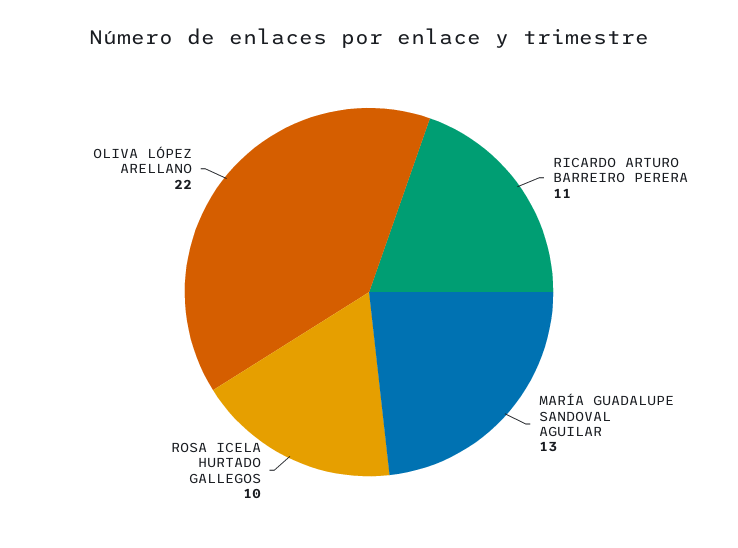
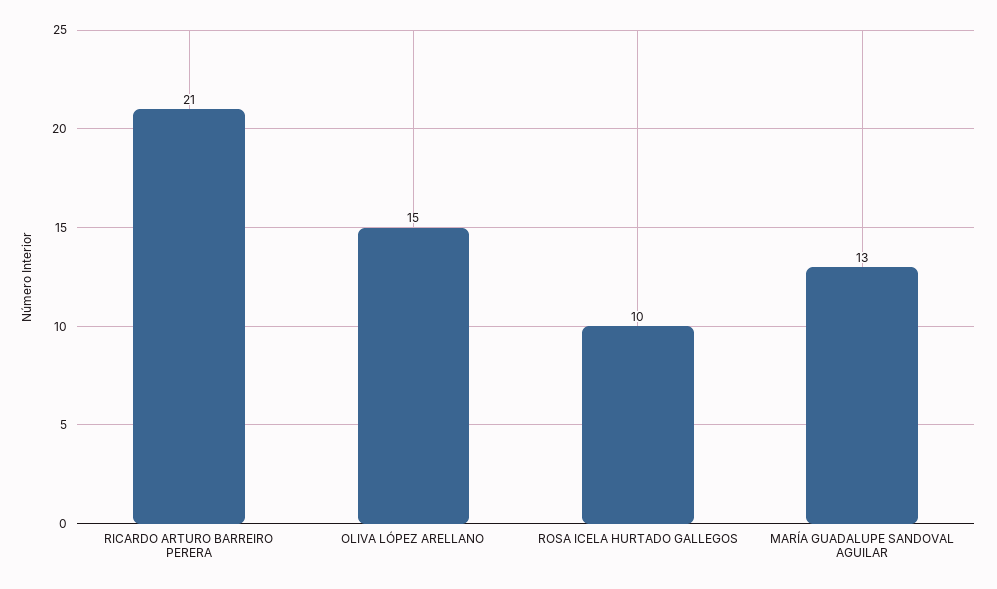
  {
-   "RICARDO ARTURO BARREIRO PERERA": 11,
+   "RICARDO ARTURO BARREIRO PERERA": 21,
    "MARÍA GUADALUPE SANDOVAL AGUILAR": 13,
    "ROSA ICELA HURTADO GALLEGOS": 10,
-   "OLIVA LÓPEZ ARELLANO": 22
+   "OLIVA LÓPEZ ARELLANO": 15
  }

